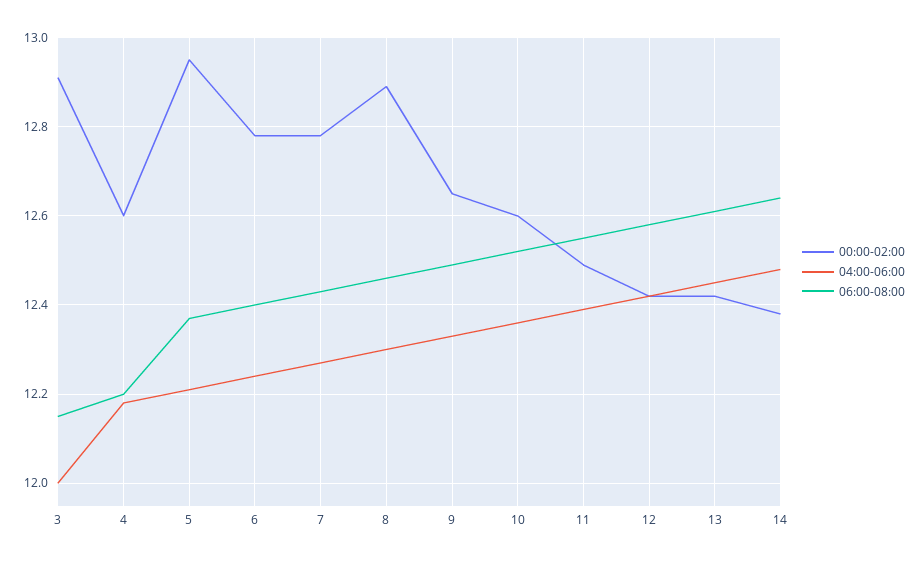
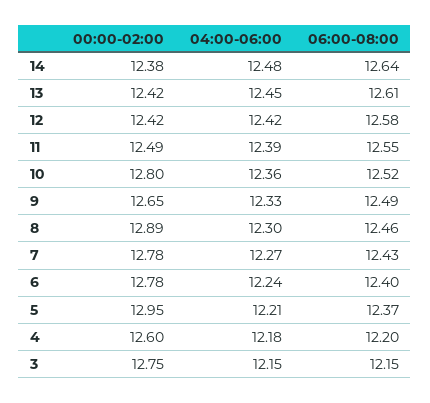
  {
    "00:00-02:00": {
-     "3": 12.9,
+     "3": 12.75,
      "4": 12.6,
      "5": 12.95,
      "6": 12.78,
      "7": 12.78,
      "8": 12.89,
      "9": 12.65,
-     "10": 12.6,
+     "10": 12.8,
      "11": 12.49,
      "12": 12.42,
      "13": 12.42,
      "14": 12.38
    },
    "04:00-06:00": {
-     "3": 12,
+     "3": 12.15,
      "4": 12.18,
      "5": 12.21,
      "6": 12.24,
      "7": 12.27,
      "8": 12.3,
      "9": 12.33,
      "10": 12.36,
      "11": 12.39,
      "12": 12.42,
      "13": 12.45,
      "14": 12.48
    },
    "06:00-08:00": {
      "3": 12.15,
      "4": 12.2,
      "5": 12.37,
      "6": 12.4,
      "7": 12.43,
      "8": 12.46,
      "9": 12.49,
      "10": 12.52,
      "11": 12.55,
      "12": 12.58,
      "13": 12.61,
      "14": 12.64
    }
  }

